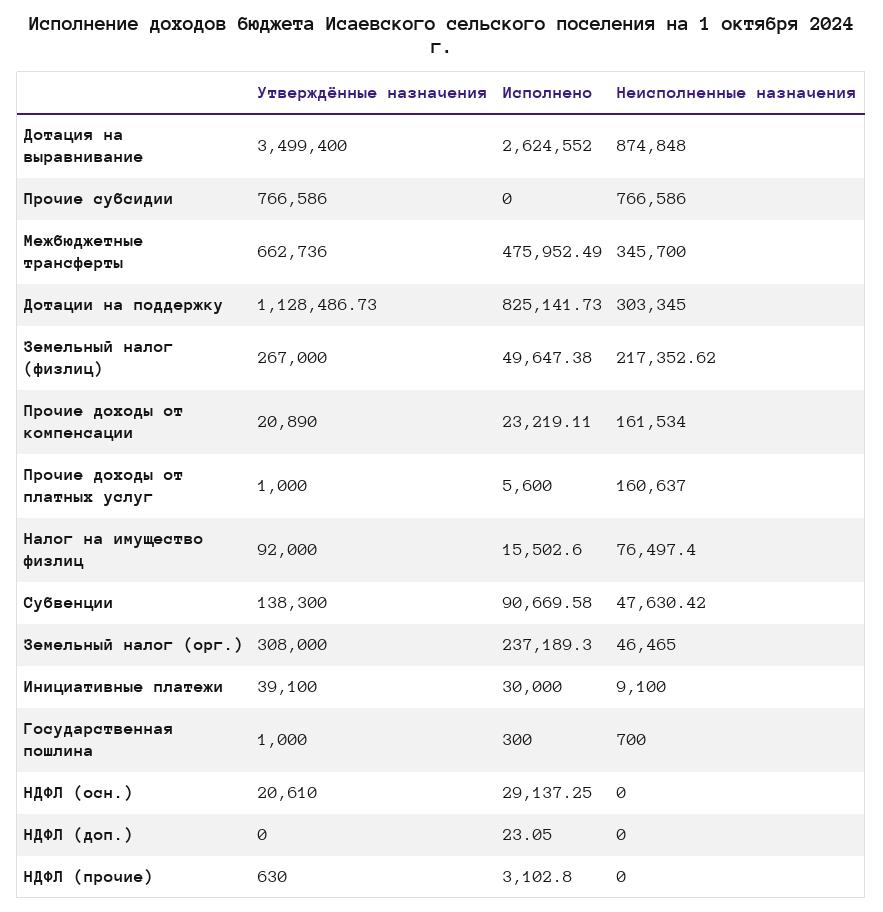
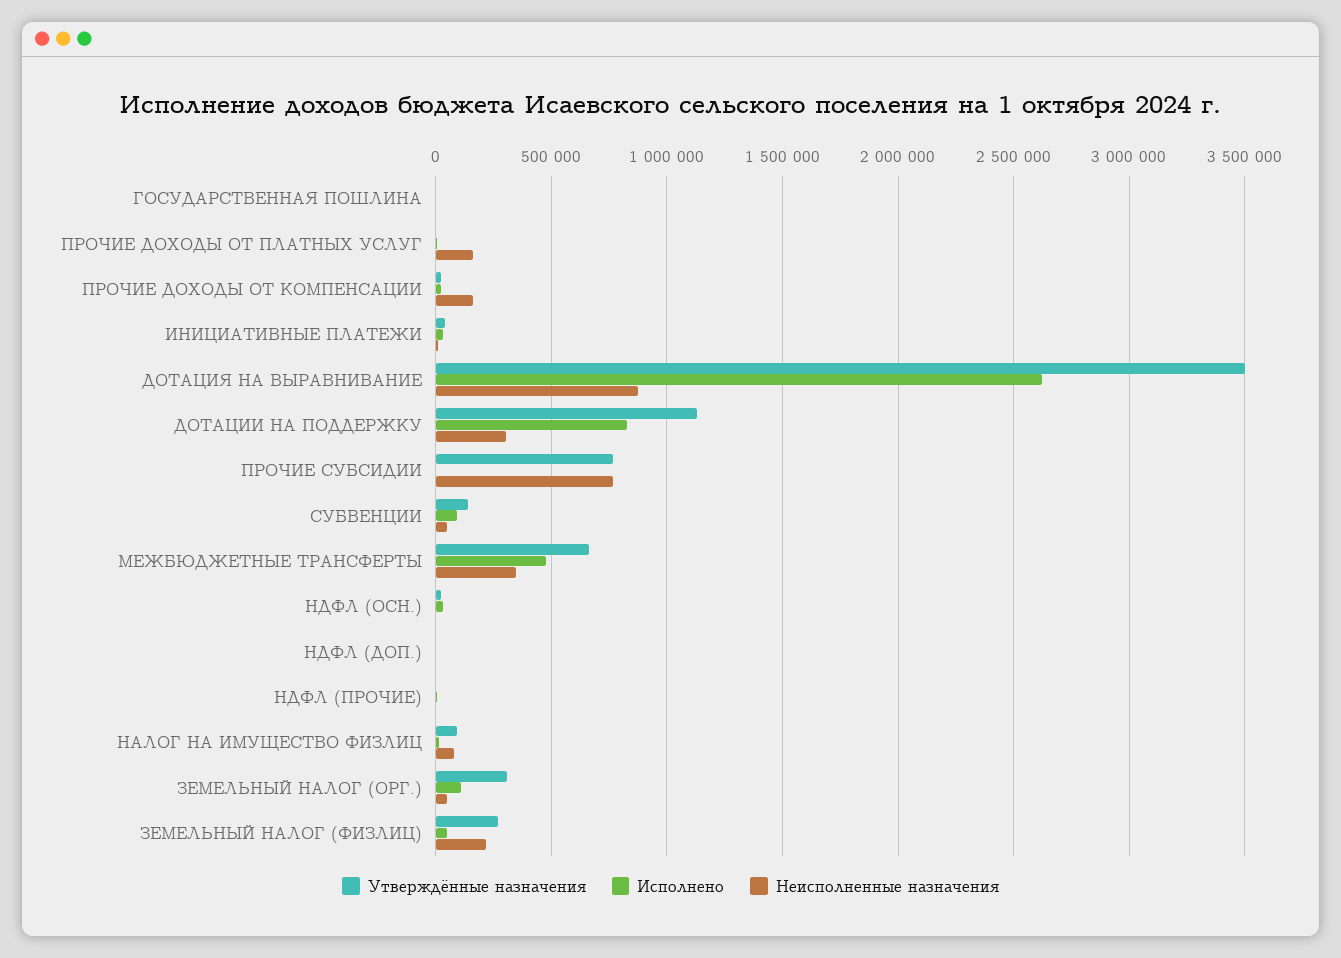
  {
    "Утверждённые назначения": {
      "Дотация на выравнивание": 3499400,
      "Прочие субсидии": 766586,
      "Межбюджетные трансферты": 662736,
      "Дотации на поддержку": 1128486.73,
      "Земельный налог (физлиц)": 267000,
      "Прочие доходы от компенсации": 20890,
      "Прочие доходы от платных услуг": 1000,
      "Налог на имущество физлиц": 92000,
      "Субвенции": 138300,
      "Земельный налог (орг.)": 308000,
      "Инициативные платежи": 39100,
      "Государственная пошлина": 1000,
      "НДФЛ (осн.)": 20610,
      "НДФЛ (доп.)": 0,
      "НДФЛ (прочие)": 630
    },
    "Исполнено": {
      "Дотация на выравнивание": 2624552,
      "Прочие субсидии": 0,
      "Межбюджетные трансферты": 475952.49,
      "Дотации на поддержку": 825141.73,
      "Земельный налог (физлиц)": 49647.38,
      "Прочие доходы от компенсации": 23219.11,
      "Прочие доходы от платных услуг": 5600,
      "Налог на имущество физлиц": 15502.6,
      "Субвенции": 90669.58,
-     "Земельный налог (орг.)": 237189.3,
+     "Земельный налог (орг.)": 100000,
      "Инициативные платежи": 30000,
      "Государственная пошлина": 300,
      "НДФЛ (осн.)": 29137.25,
      "НДФЛ (доп.)": 23.05,
      "НДФЛ (прочие)": 3102.8
    },
    "Неисполненные назначения": {
      "Дотация на выравнивание": 874848,
      "Прочие субсидии": 766586,
      "Межбюджетные трансферты": 345700,
      "Дотации на поддержку": 303345,
      "Земельный налог (физлиц)": 217352.62,
      "Прочие доходы от компенсации": 161534,
      "Прочие доходы от платных услуг": 160637,
      "Налог на имущество физлиц": 76497.4,
      "Субвенции": 47630.42,
      "Земельный налог (орг.)": 46465,
      "Инициативные платежи": 9100,
      "Государственная пошлина": 700,
      "НДФЛ (осн.)": 0,
      "НДФЛ (доп.)": 0,
      "НДФЛ (прочие)": 0
    }
  }

